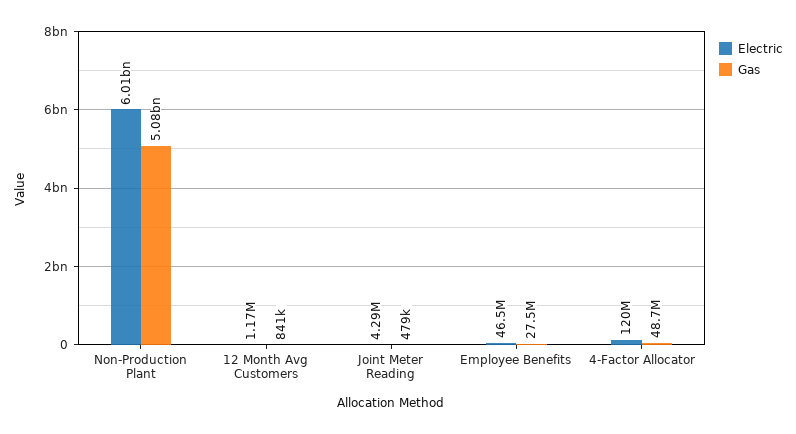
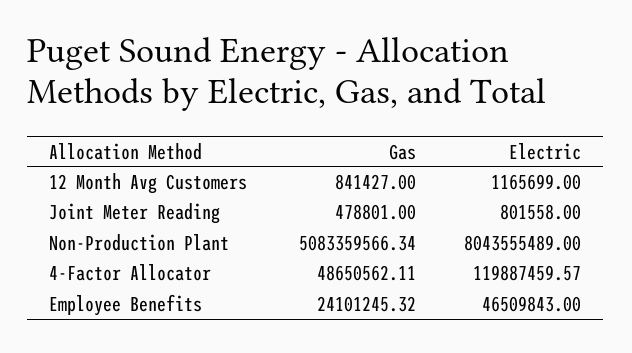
  {
    "Electric": {
-     "Non-Production Plant": 6010000000,
+     "Non-Production Plant": 8043555489,
      "12 Month Avg Customers": 1165699,
-     "Joint Meter Reading": 4290000,
+     "Joint Meter Reading": 801558,
      "Employee Benefits": 46509843,
      "4-Factor Allocator": 119887459.57
    },
    "Gas": {
      "Non-Production Plant": 5083359566.34,
      "12 Month Avg Customers": 841427,
      "Joint Meter Reading": 478801,
-     "Employee Benefits": 27500000,
+     "Employee Benefits": 24101245.32,
      "4-Factor Allocator": 48650562.11
    }
  }

